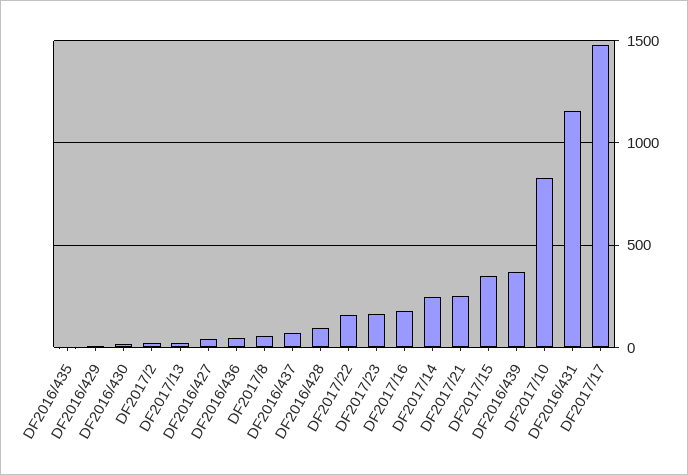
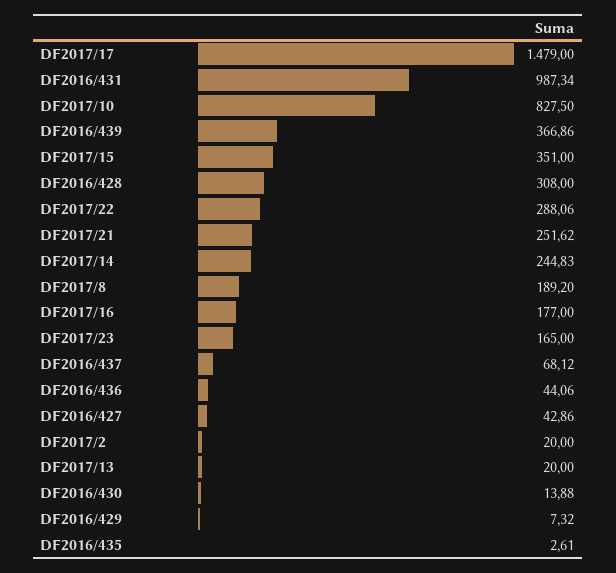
  {
    "DF2016/435": 2.61,
    "DF2016/429": 7.32,
    "DF2016/430": 13.88,
    "DF2017/2": 20,
    "DF2017/13": 20,
    "DF2016/427": 42.86,
    "DF2016/436": 44.06,
-   "DF2017/8": 50,
+   "DF2017/8": 189.2,
    "DF2016/437": 68.12,
-   "DF2016/428": 100,
+   "DF2016/428": 308,
-   "DF2017/22": 150,
+   "DF2017/22": 288.06,
    "DF2017/23": 165,
    "DF2017/16": 177,
    "DF2017/14": 244.83,
    "DF2017/21": 251.62,
    "DF2017/15": 351,
    "DF2016/439": 366.86,
    "DF2017/10": 827.5,
-   "DF2016/431": 1150,
+   "DF2016/431": 987.34,
    "DF2017/17": 1479
  }

